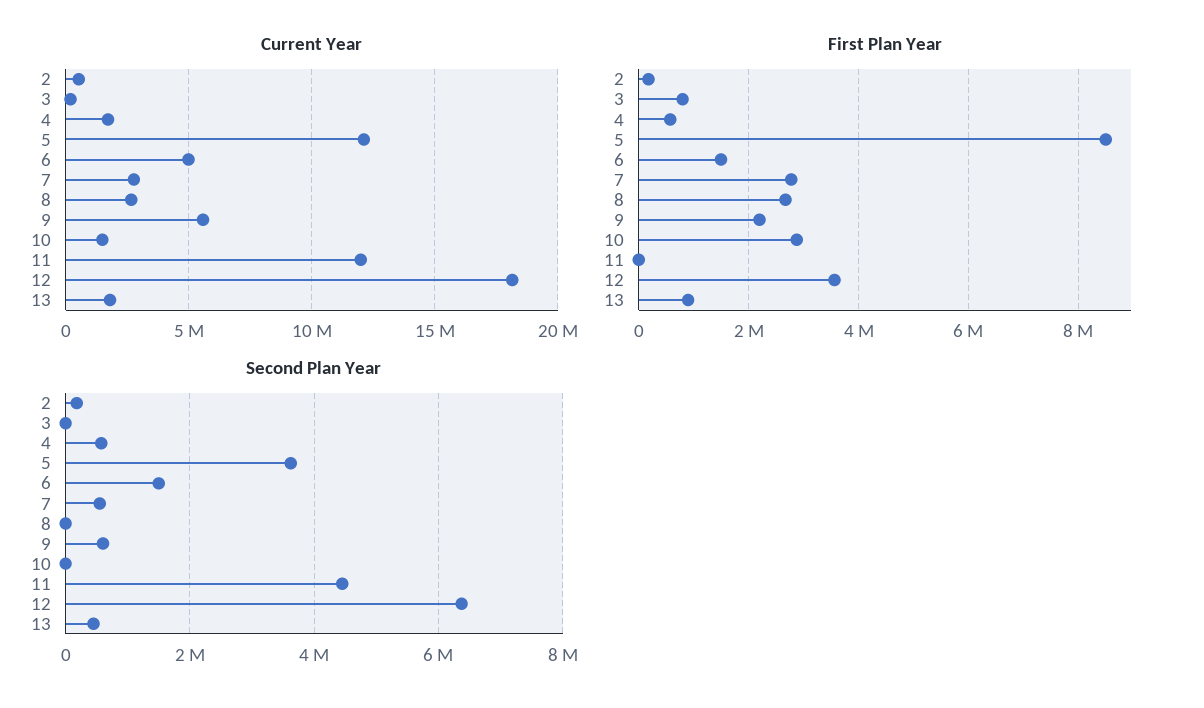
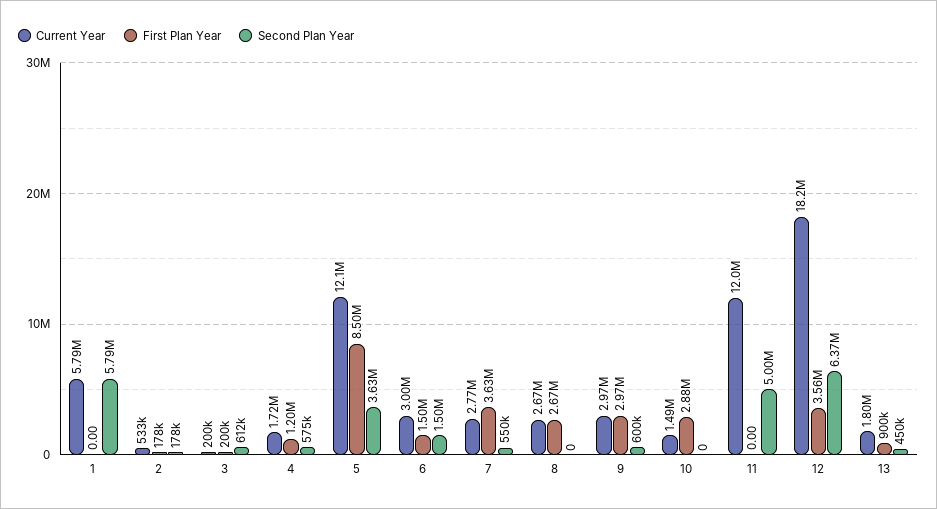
  {
    "Current Year": {
      "2": 533000,
      "3": 200000,
      "4": 1720000,
      "5": 12100000,
-     "6": 5000000,
+     "6": 3000000,
      "7": 2770000,
      "8": 2670000,
-     "9": 5500000,
+     "9": 2970000,
      "10": 1490000,
      "11": 12000000,
      "12": 18200000,
-     "13": 1800000
+     "13": 1800000,
+     "1": 5790000
    },
    "First Plan Year": {
      "2": 178000,
-     "3": 800000,
+     "3": 200000,
-     "4": 600000,
+     "4": 1200000,
      "5": 8500000,
      "6": 1500000,
-     "7": 2800000,
+     "7": 3630000,
      "8": 2670000,
-     "9": 2200000,
+     "9": 2970000,
      "10": 2880000,
      "11": 0,
      "12": 3560000,
-     "13": 900000
+     "13": 900000,
+     "1": 0
    },
    "Second Plan Year": {
      "2": 178000,
-     "3": 0,
+     "3": 612000,
      "4": 575000,
      "5": 3630000,
      "6": 1500000,
      "7": 550000,
      "8": 0,
      "9": 600000,
      "10": 0,
-     "11": 4400000,
+     "11": 5000000,
      "12": 6370000,
-     "13": 450000
+     "13": 450000,
+     "1": 5790000
    }
  }

